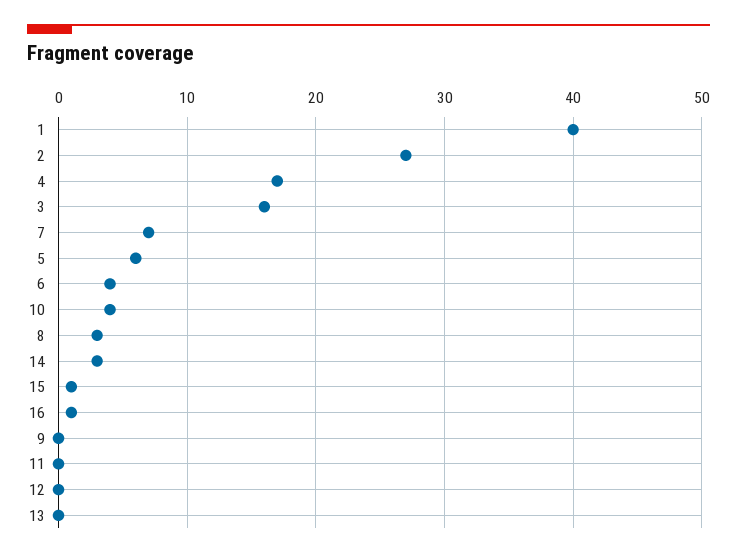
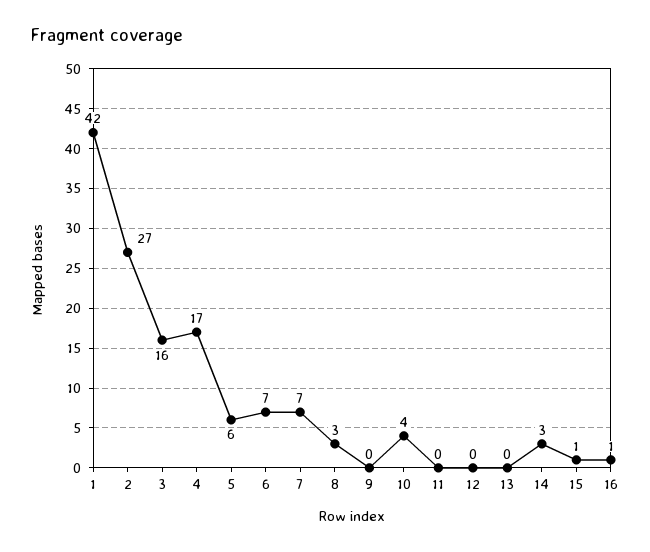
  {
-   "1": 40,
+   "1": 42,
    "2": 27,
    "4": 17,
    "3": 16,
    "7": 7,
    "5": 6,
-   "6": 4,
+   "6": 7,
    "10": 4,
    "8": 3,
    "14": 3,
    "15": 1,
    "16": 1,
    "9": 0,
    "11": 0,
    "12": 0,
    "13": 0
  }

